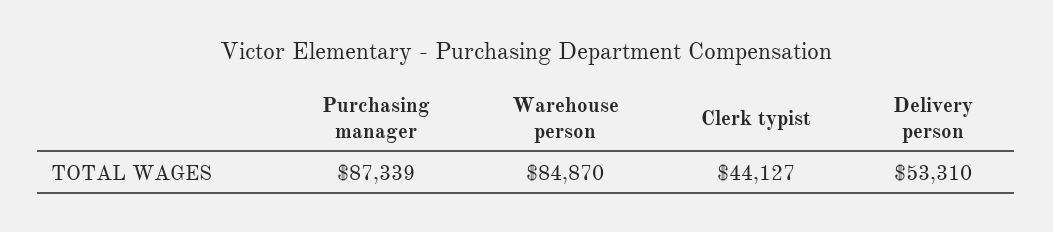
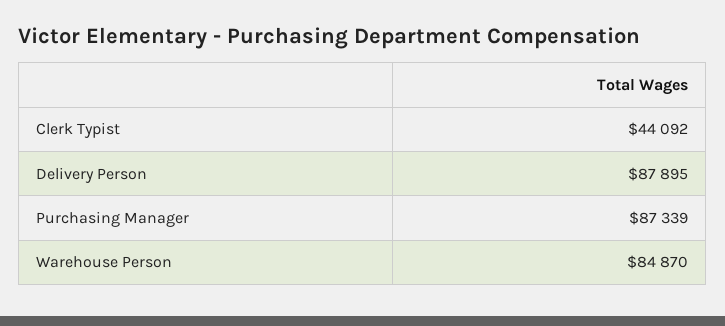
  {
    "Purchasing manager": 87339,
    "Warehouse person": 84870,
-   "Clerk typist": 44127,
+   "Clerk typist": 44092,
-   "Delivery person": 53310
+   "Delivery person": 87895
  }

